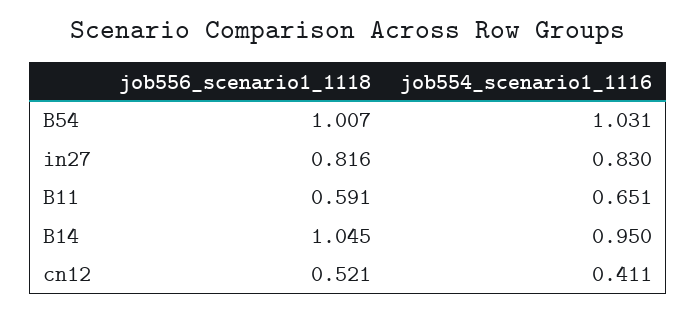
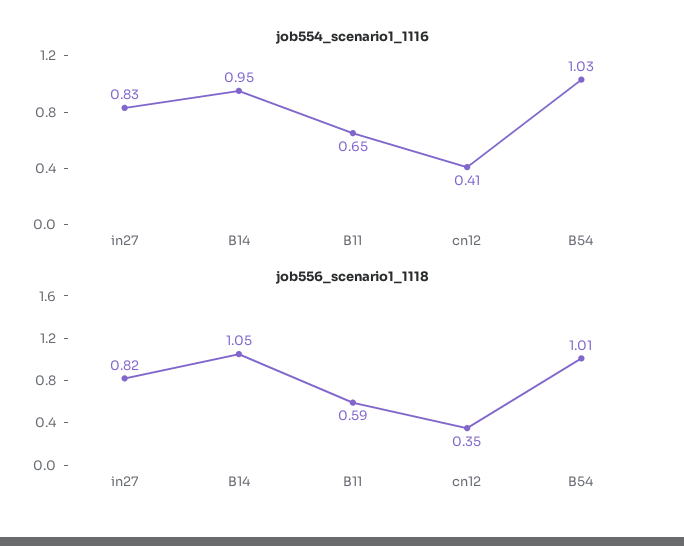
  {
    "job556_scenario1_1118": {
      "B54": 1.007,
      "in27": 0.816,
      "B11": 0.591,
      "B14": 1.045,
-     "cn12": 0.521
+     "cn12": 0.35
    },
    "job554_scenario1_1116": {
      "B54": 1.031,
      "in27": 0.83,
      "B11": 0.651,
      "B14": 0.95,
      "cn12": 0.411
    }
  }

